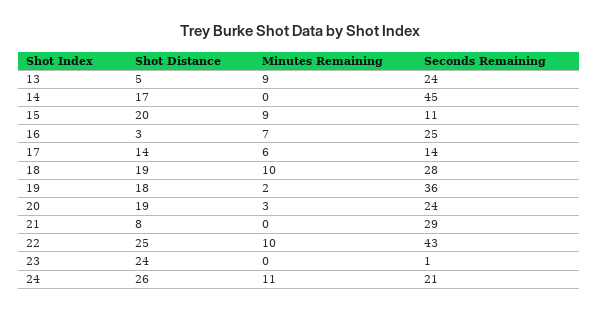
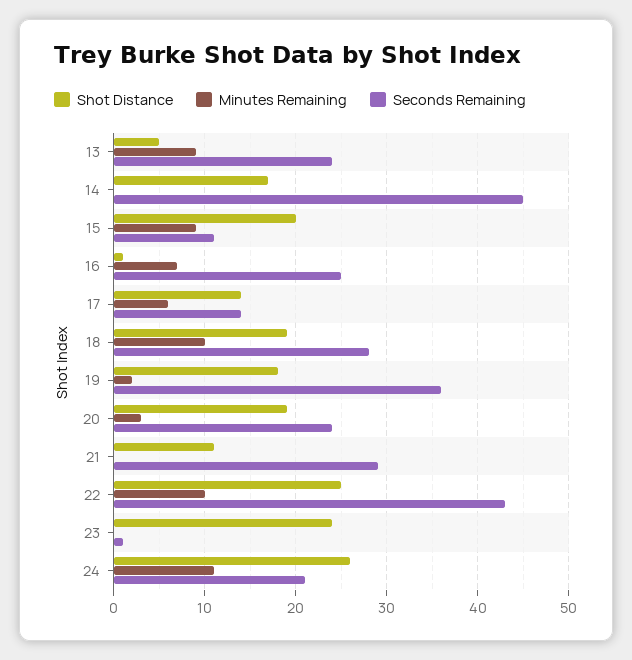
  {
    "Shot Distance": {
      "13": 5,
      "14": 17,
      "15": 20,
-     "16": 3,
+     "16": 1,
      "17": 14,
      "18": 19,
      "19": 18,
      "20": 19,
-     "21": 8,
+     "21": 11,
      "22": 25,
      "23": 24,
      "24": 26
    },
    "Minutes Remaining": {
      "13": 9,
      "14": 0,
      "15": 9,
      "16": 7,
      "17": 6,
      "18": 10,
      "19": 2,
      "20": 3,
      "21": 0,
      "22": 10,
      "23": 0,
      "24": 11
    },
    "Seconds Remaining": {
      "13": 24,
      "14": 45,
      "15": 11,
      "16": 25,
      "17": 14,
      "18": 28,
      "19": 36,
      "20": 24,
      "21": 29,
      "22": 43,
      "23": 1,
      "24": 21
    }
  }

